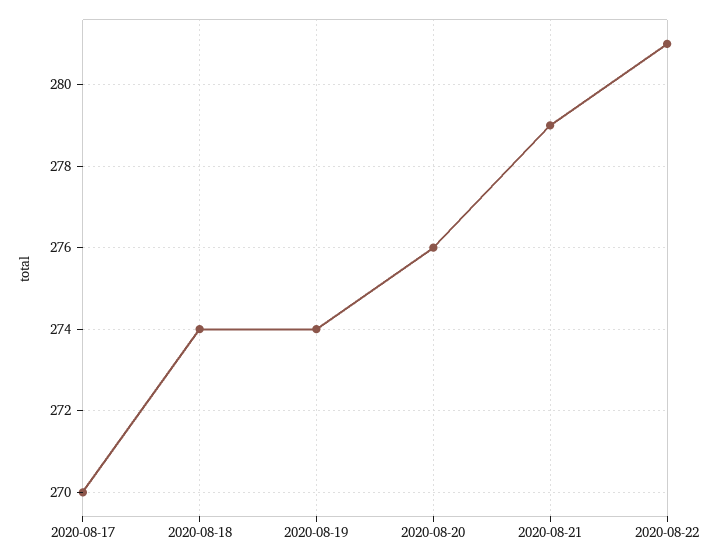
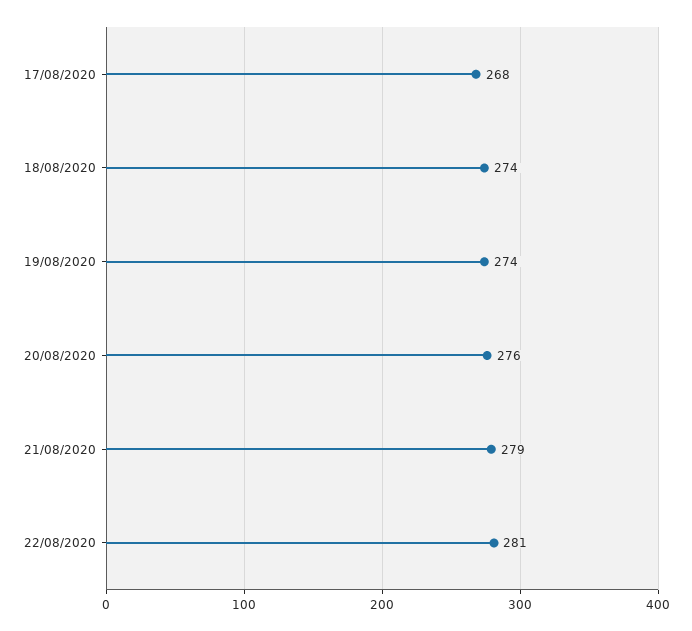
  {
-   "2020-08-17": 270,
+   "2020-08-17": 268,
    "2020-08-18": 274,
    "2020-08-19": 274,
    "2020-08-20": 276,
    "2020-08-21": 279,
    "2020-08-22": 281
  }

